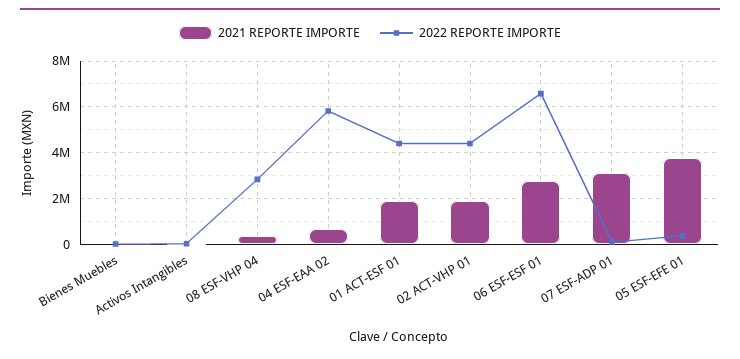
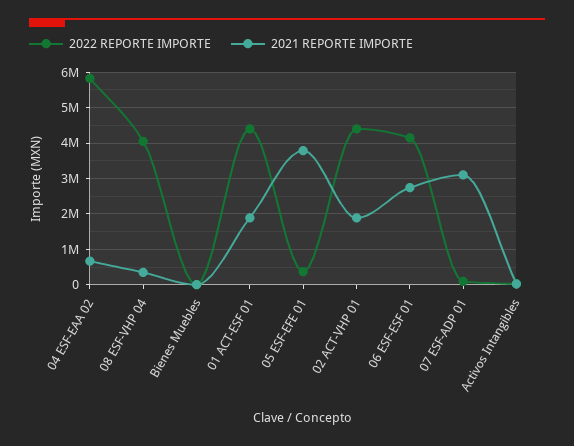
  {
    "2021 REPORTE IMPORTE": {
      "Bienes Muebles": 0,
      "Activos Intangibles": 0,
      "08 ESF-VHP 04": 400000,
      "04 ESF-EAA 02": 600000,
      "01 ACT-ESF 01": 1800000,
      "02 ACT-VHP 01": 1800000,
      "06 ESF-ESF 01": 2800000,
      "07 ESF-ADP 01": 3000000,
      "05 ESF-EFE 01": 3800000
    },
    "2022 REPORTE IMPORTE": {
      "Bienes Muebles": 0,
      "Activos Intangibles": 0,
-     "08 ESF-VHP 04": 3000000,
+     "08 ESF-VHP 04": 4000000,
      "04 ESF-EAA 02": 5800000,
      "01 ACT-ESF 01": 4400000,
      "02 ACT-VHP 01": 4400000,
-     "06 ESF-ESF 01": 6500000,
+     "06 ESF-ESF 01": 4200000,
      "07 ESF-ADP 01": 0,
      "05 ESF-EFE 01": 400000
    }
  }

